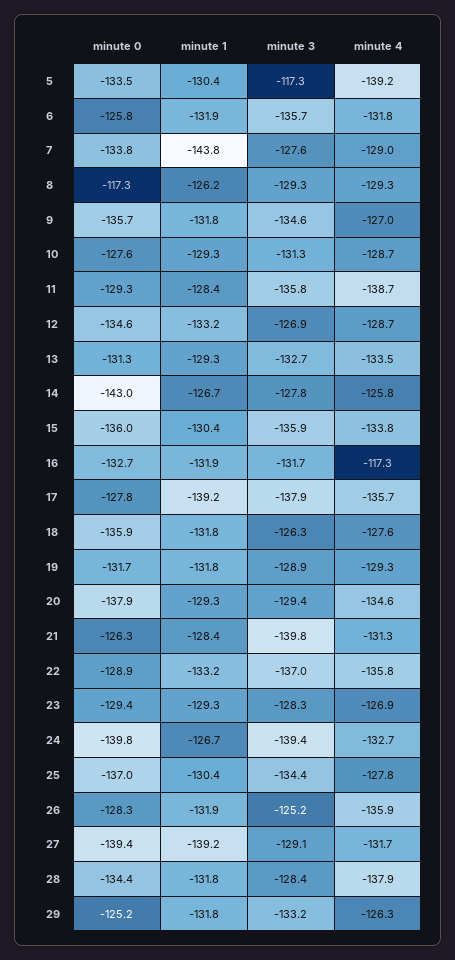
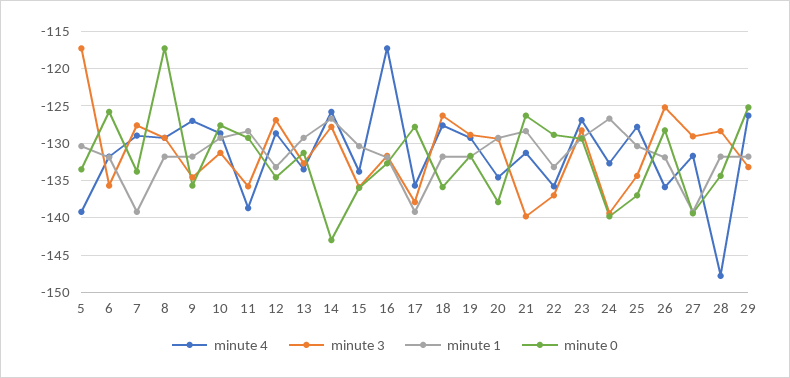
  {
    "minute 0": {
      "5": -133.5,
      "6": -125.8,
      "7": -133.8,
      "8": -117.3,
      "9": -135.7,
      "10": -127.6,
      "11": -129.3,
      "12": -134.6,
      "13": -131.3,
      "14": -143,
      "15": -136,
      "16": -132.7,
      "17": -127.8,
      "18": -135.9,
      "19": -131.7,
      "20": -137.9,
      "21": -126.3,
      "22": -128.9,
      "23": -129.4,
      "24": -139.8,
      "25": -137,
      "26": -128.3,
      "27": -139.4,
      "28": -134.4,
      "29": -125.2
    },
    "minute 1": {
      "5": -130.4,
      "6": -131.9,
-     "7": -143.8,
+     "7": -139,
-     "8": -126.2,
+     "8": -132,
      "9": -131.8,
      "10": -129.3,
      "11": -128.4,
      "12": -133.2,
      "13": -129.3,
      "14": -126.7,
      "15": -130.4,
      "16": -131.9,
      "17": -139.2,
      "18": -131.8,
      "19": -131.8,
      "20": -129.3,
      "21": -128.4,
      "22": -133.2,
      "23": -129.3,
      "24": -126.7,
      "25": -130.4,
      "26": -131.9,
      "27": -139.2,
      "28": -131.8,
      "29": -131.8
    },
    "minute 3": {
      "5": -117.3,
      "6": -135.7,
      "7": -127.6,
      "8": -129.3,
      "9": -134.6,
      "10": -131.3,
      "11": -135.8,
      "12": -126.9,
      "13": -132.7,
      "14": -127.8,
      "15": -135.9,
      "16": -131.7,
      "17": -137.9,
      "18": -126.3,
      "19": -128.9,
      "20": -129.4,
      "21": -139.8,
      "22": -137,
      "23": -128.3,
      "24": -139.4,
      "25": -134.4,
      "26": -125.2,
      "27": -129.1,
      "28": -128.4,
      "29": -133.2
    },
    "minute 4": {
      "5": -139.2,
      "6": -131.8,
      "7": -129,
      "8": -129.3,
      "9": -127,
      "10": -128.7,
      "11": -138.7,
      "12": -128.7,
      "13": -133.5,
      "14": -125.8,
      "15": -133.8,
      "16": -117.3,
      "17": -135.7,
      "18": -127.6,
      "19": -129.3,
      "20": -134.6,
      "21": -131.3,
      "22": -135.8,
      "23": -126.9,
      "24": -132.7,
      "25": -127.8,
      "26": -135.9,
      "27": -131.7,
-     "28": -137.9,
+     "28": -148,
      "29": -126.3
    }
  }

